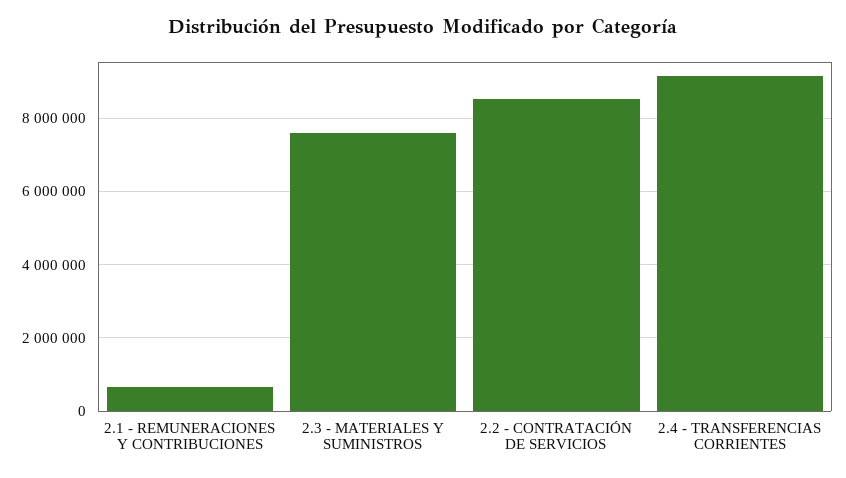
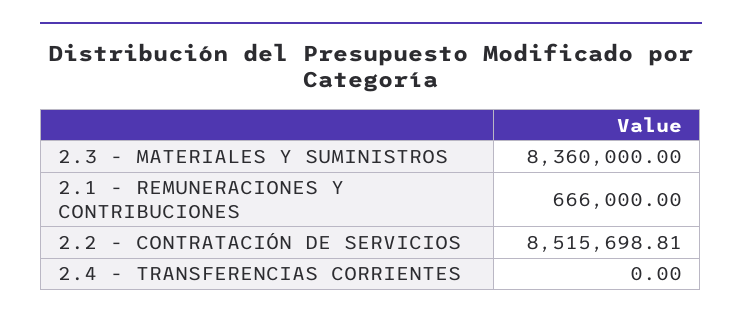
  {
    "2.1 - REMUNERACIONES Y CONTRIBUCIONES": 666000,
-   "2.3 - MATERIALES Y SUMINISTROS": 7600000,
+   "2.3 - MATERIALES Y SUMINISTROS": 8360000,
    "2.2 - CONTRATACIÓN DE SERVICIOS": 8515698.81,
-   "2.4 - TRANSFERENCIAS CORRIENTES": 9200000
+   "2.4 - TRANSFERENCIAS CORRIENTES": 0
  }

